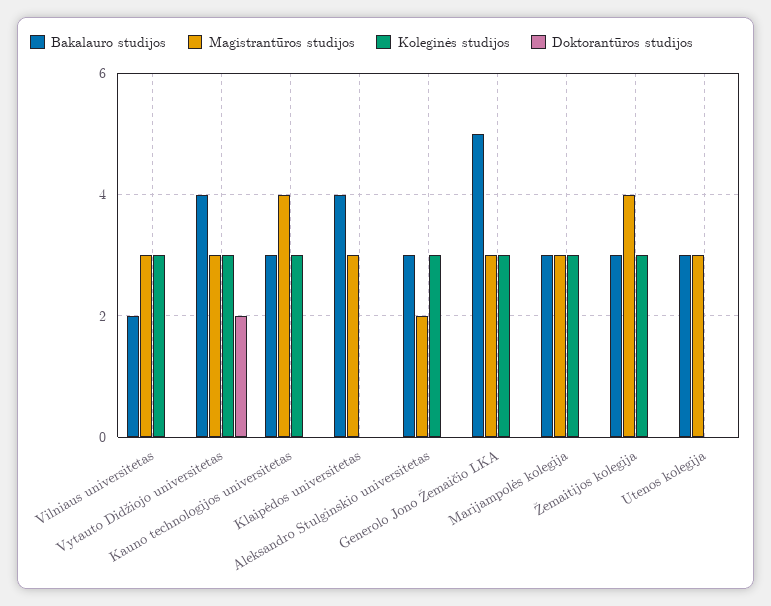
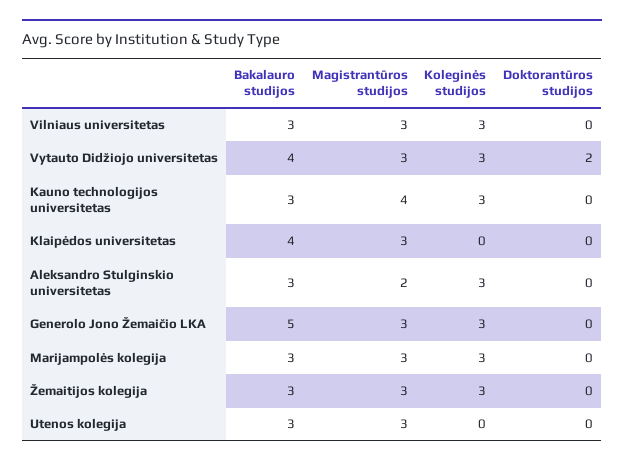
  {
    "Bakalauro studijos": {
-     "Vilniaus universitetas": 2,
+     "Vilniaus universitetas": 3,
      "Vytauto Didžiojo universitetas": 4,
      "Kauno technologijos universitetas": 3,
      "Klaipėdos universitetas": 4,
      "Aleksandro Stulginskio universitetas": 3,
      "Generolo Jono Žemaičio LKA": 5,
      "Marijampolės kolegija": 3,
      "Žemaitijos kolegija": 3,
      "Utenos kolegija": 3
    },
    "Magistrantūros studijos": {
      "Vilniaus universitetas": 3,
      "Vytauto Didžiojo universitetas": 3,
      "Kauno technologijos universitetas": 4,
      "Klaipėdos universitetas": 3,
      "Aleksandro Stulginskio universitetas": 2,
      "Generolo Jono Žemaičio LKA": 3,
      "Marijampolės kolegija": 3,
-     "Žemaitijos kolegija": 4,
+     "Žemaitijos kolegija": 3,
      "Utenos kolegija": 3
    },
    "Koleginės studijos": {
      "Vilniaus universitetas": 3,
      "Vytauto Didžiojo universitetas": 3,
      "Kauno technologijos universitetas": 3,
      "Klaipėdos universitetas": 0,
      "Aleksandro Stulginskio universitetas": 3,
      "Generolo Jono Žemaičio LKA": 3,
      "Marijampolės kolegija": 3,
      "Žemaitijos kolegija": 3,
      "Utenos kolegija": 0
    },
    "Doktorantūros studijos": {
      "Vilniaus universitetas": 0,
      "Vytauto Didžiojo universitetas": 2,
      "Kauno technologijos universitetas": 0,
      "Klaipėdos universitetas": 0,
      "Aleksandro Stulginskio universitetas": 0,
      "Generolo Jono Žemaičio LKA": 0,
      "Marijampolės kolegija": 0,
      "Žemaitijos kolegija": 0,
      "Utenos kolegija": 0
    }
  }

